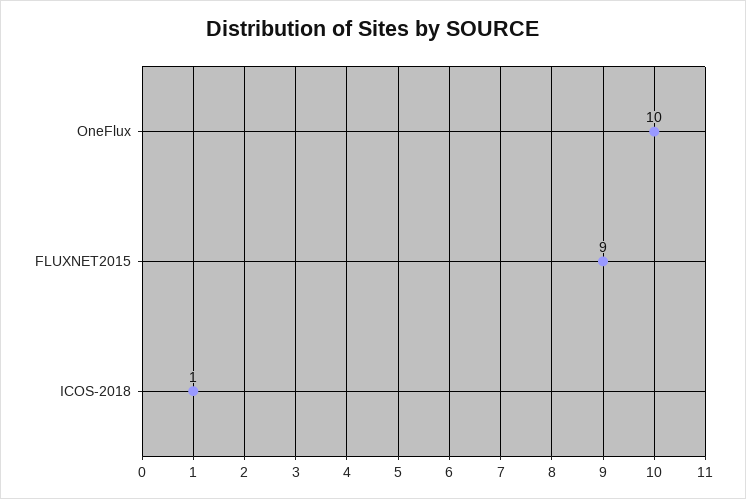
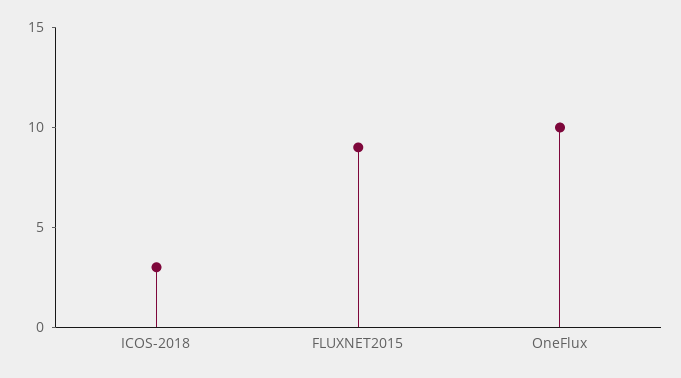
  {
    "OneFlux": 10,
    "FLUXNET2015": 9,
-   "ICOS-2018": 1
+   "ICOS-2018": 3
  }

